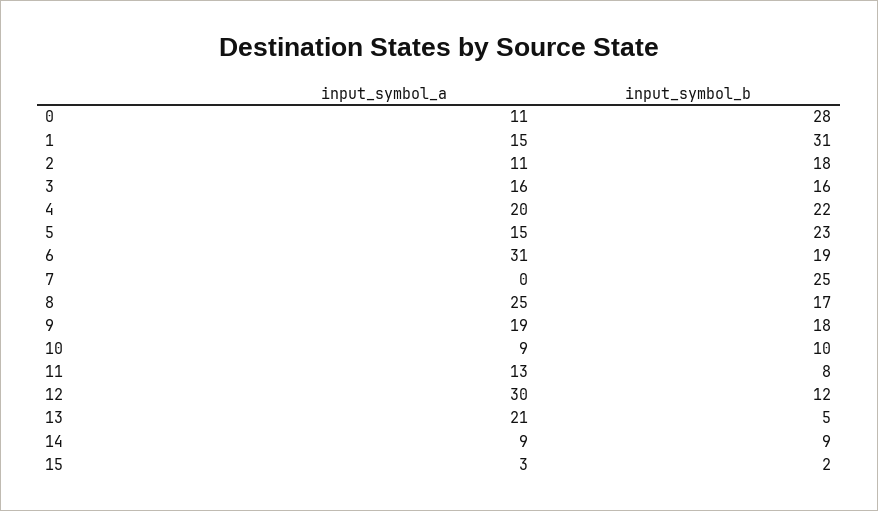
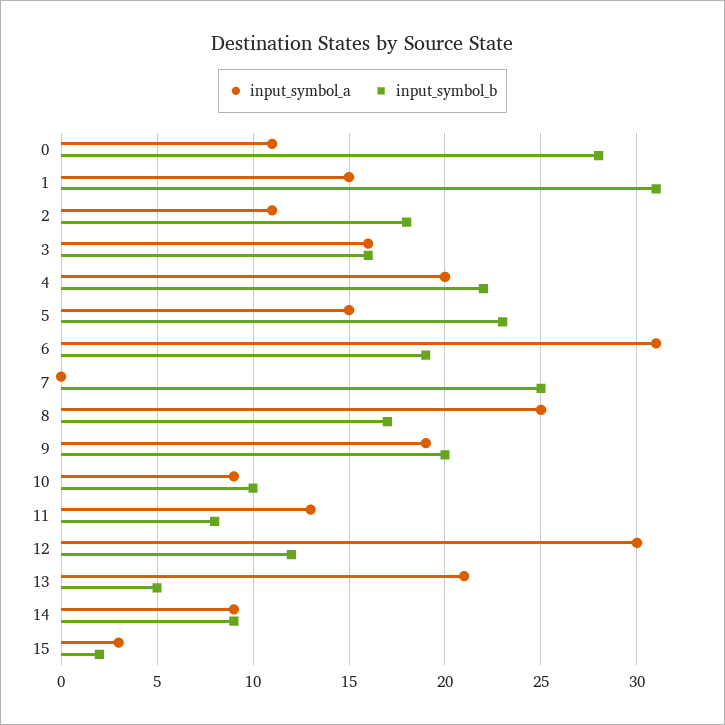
  {
    "input_symbol_a": {
      "0": 11,
      "1": 15,
      "2": 11,
      "3": 16,
      "4": 20,
      "5": 15,
      "6": 31,
      "7": 0,
      "8": 25,
      "9": 19,
      "10": 9,
      "11": 13,
      "12": 30,
      "13": 21,
      "14": 9,
      "15": 3
    },
    "input_symbol_b": {
      "0": 28,
      "1": 31,
      "2": 18,
      "3": 16,
      "4": 22,
      "5": 23,
      "6": 19,
      "7": 25,
      "8": 17,
-     "9": 18,
+     "9": 20,
      "10": 10,
      "11": 8,
      "12": 12,
      "13": 5,
      "14": 9,
      "15": 2
    }
  }

